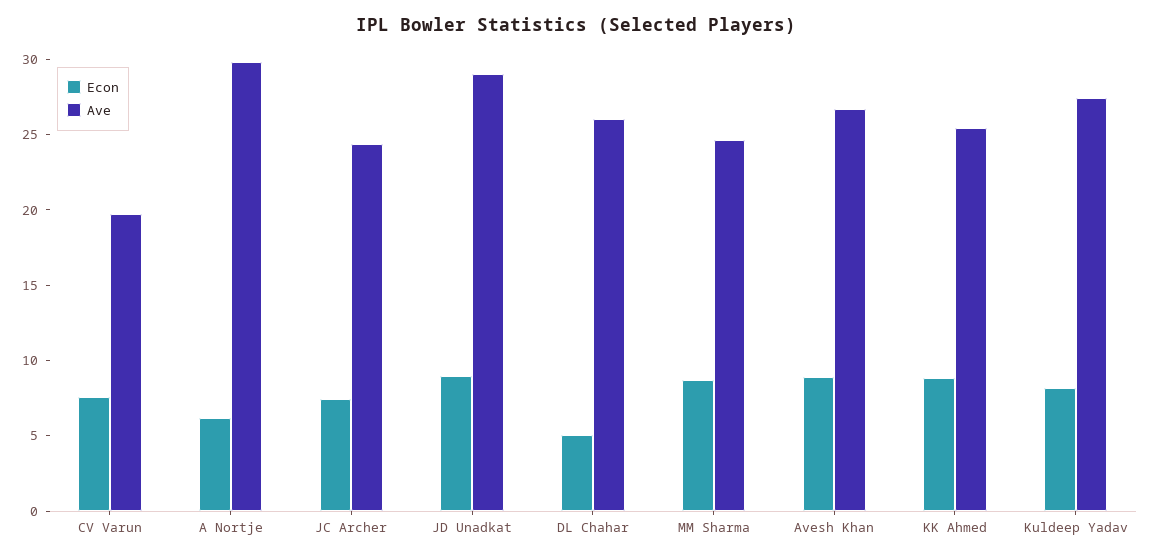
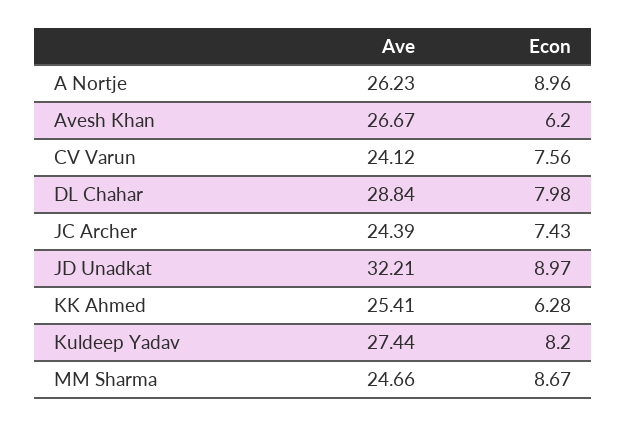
  {
    "Econ": {
      "CV Varun": 7.56,
-     "A Nortje": 6,
+     "A Nortje": 8.96,
      "JC Archer": 7.43,
      "JD Unadkat": 8.97,
-     "DL Chahar": 5,
+     "DL Chahar": 7.98,
      "MM Sharma": 8.67,
-     "Avesh Khan": 9,
+     "Avesh Khan": 6.2,
-     "KK Ahmed": 9,
+     "KK Ahmed": 6.28,
      "Kuldeep Yadav": 8.2
    },
    "Ave": {
-     "CV Varun": 20,
+     "CV Varun": 24.12,
-     "A Nortje": 30,
+     "A Nortje": 26.23,
      "JC Archer": 24.39,
-     "JD Unadkat": 29,
+     "JD Unadkat": 32.21,
-     "DL Chahar": 26,
+     "DL Chahar": 28.84,
      "MM Sharma": 24.66,
      "Avesh Khan": 26.67,
      "KK Ahmed": 25.41,
      "Kuldeep Yadav": 27.44
    }
  }

